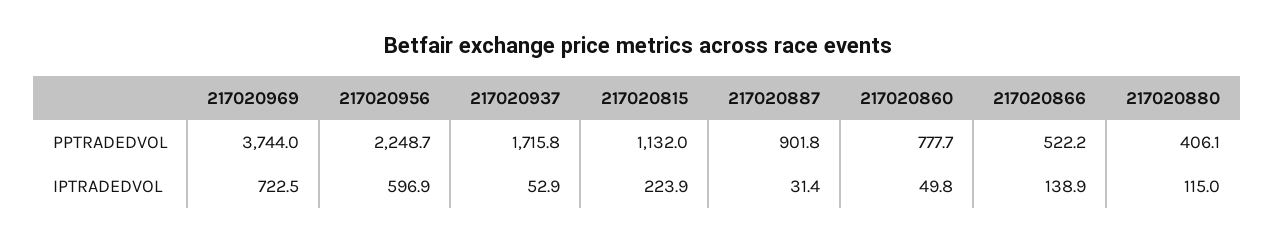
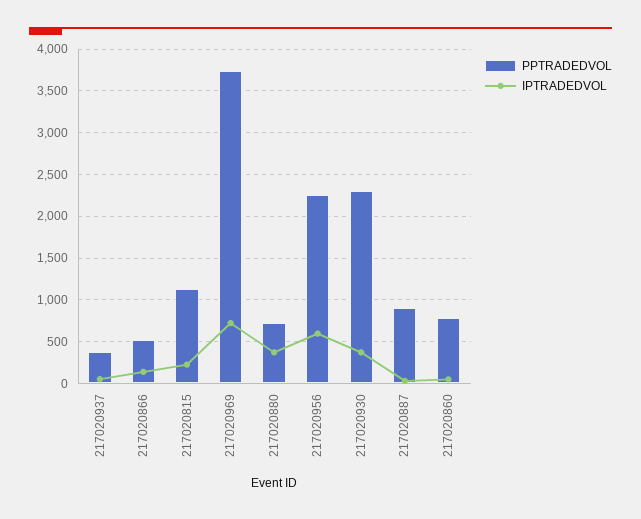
  {
    "PPTRADEDVOL": {
      "217020969": 3744,
      "217020956": 2248.7,
-     "217020937": 1715.8,
+     "217020937": 400,
      "217020815": 1132,
      "217020887": 901.8,
      "217020860": 777.7,
      "217020866": 522.2,
-     "217020880": 406.1
+     "217020880": 700,
+     "217020930": 2300
    },
    "IPTRADEDVOL": {
      "217020969": 722.5,
      "217020956": 596.9,
      "217020937": 52.9,
      "217020815": 223.9,
      "217020887": 31.4,
      "217020860": 49.8,
      "217020866": 138.9,
-     "217020880": 115
+     "217020880": 400,
+     "217020930": 400
    }
  }

